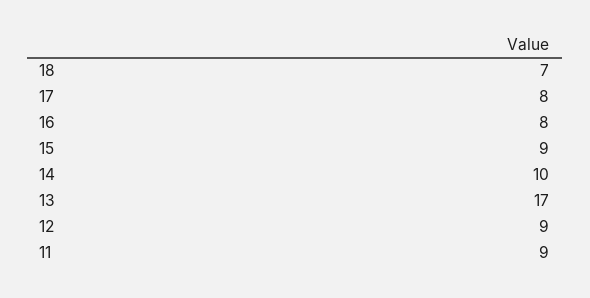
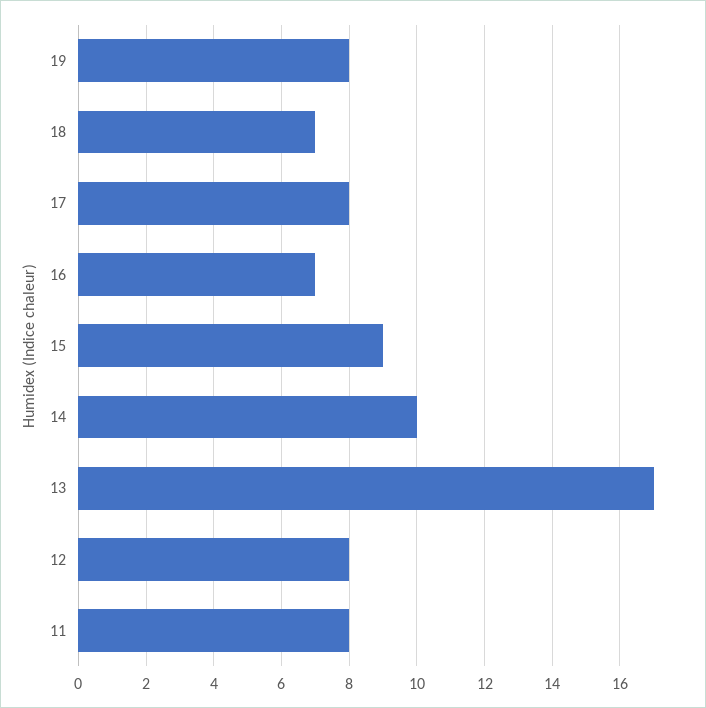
  {
    "18": 7,
    "17": 8,
-   "16": 8,
+   "16": 7,
    "15": 9,
    "14": 10,
    "13": 17,
-   "12": 9,
+   "12": 8,
-   "11": 9
+   "11": 8,
+   "19": 8
  }

